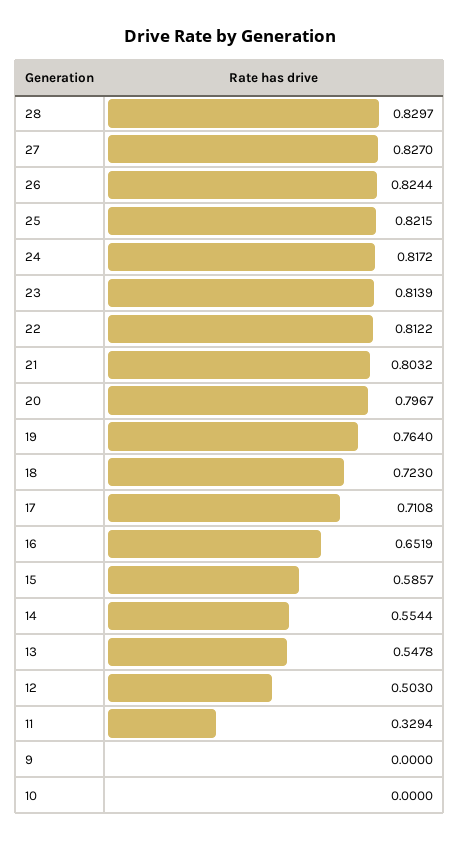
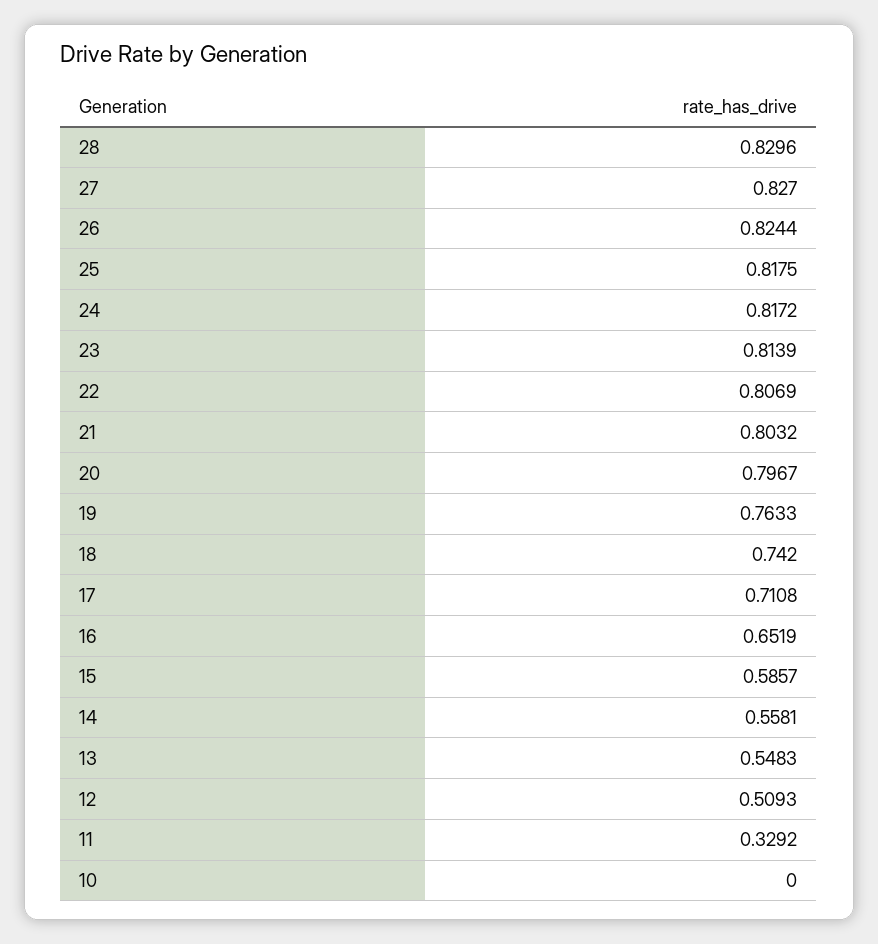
  {
-   "28": 0.8297,
+   "28": 0.8296,
    "27": 0.827,
    "26": 0.8244,
-   "25": 0.8215,
+   "25": 0.8175,
    "24": 0.8172,
    "23": 0.8139,
-   "22": 0.8122,
+   "22": 0.8069,
    "21": 0.8032,
    "20": 0.7967,
-   "19": 0.764,
+   "19": 0.7633,
-   "18": 0.723,
+   "18": 0.742,
    "17": 0.7108,
    "16": 0.6519,
    "15": 0.5857,
-   "14": 0.5544,
+   "14": 0.5581,
-   "13": 0.5478,
+   "13": 0.5483,
-   "12": 0.503,
+   "12": 0.5093,
-   "11": 0.3294,
+   "11": 0.3292,
-   "9": 0,
    "10": 0
  }

